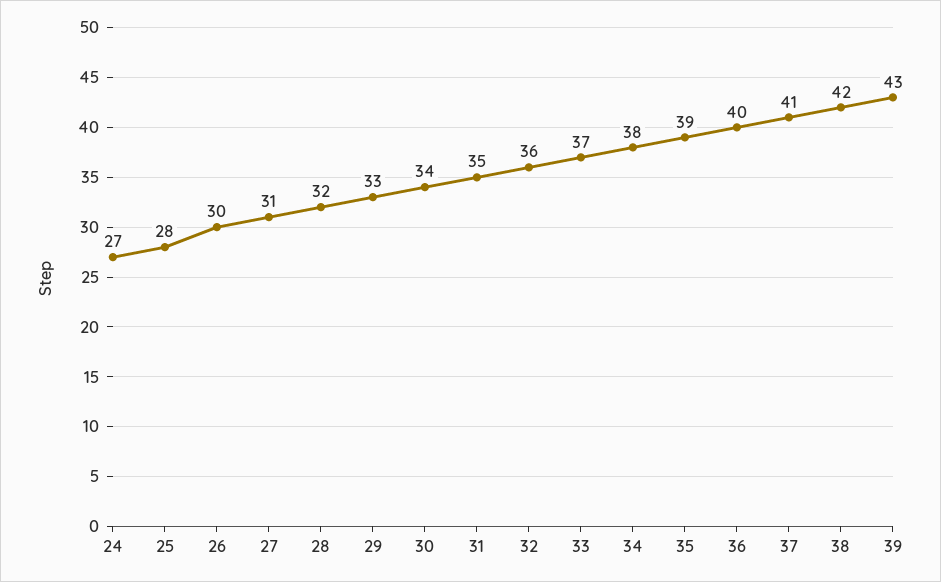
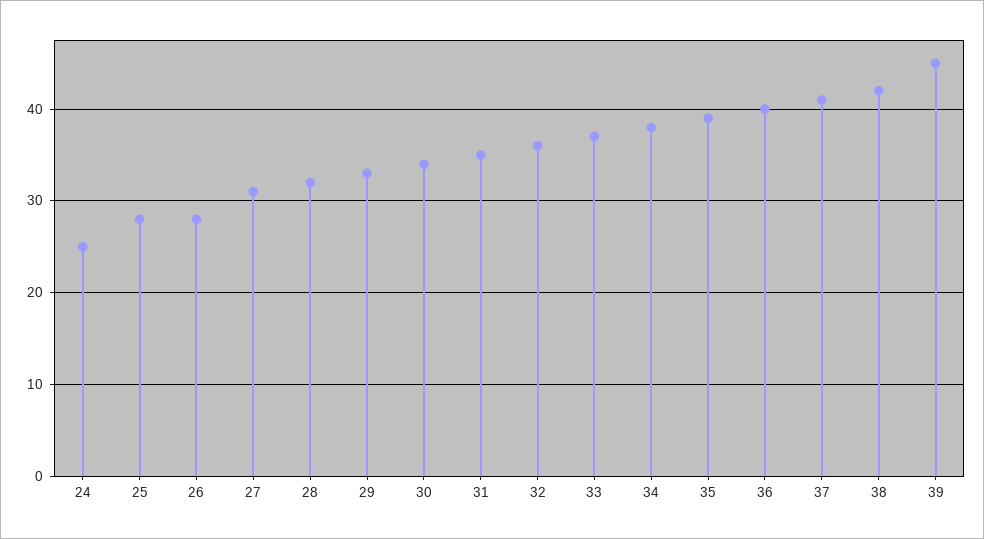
  {
-   "24": 27,
+   "24": 25,
    "25": 28,
-   "26": 30,
+   "26": 28,
    "27": 31,
    "28": 32,
    "29": 33,
    "30": 34,
    "31": 35,
    "32": 36,
    "33": 37,
    "34": 38,
    "35": 39,
    "36": 40,
    "37": 41,
    "38": 42,
-   "39": 43
+   "39": 45
  }

